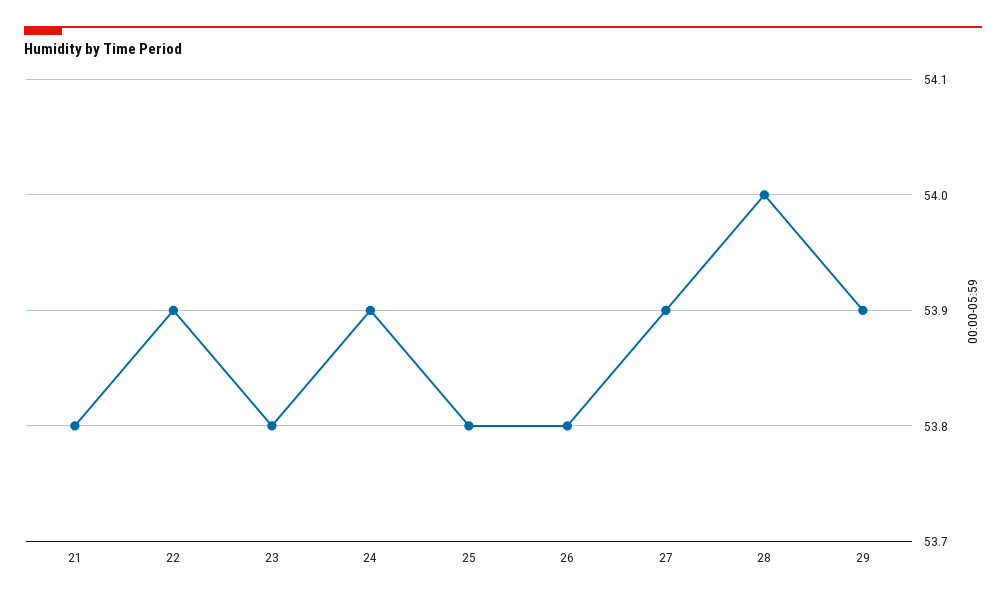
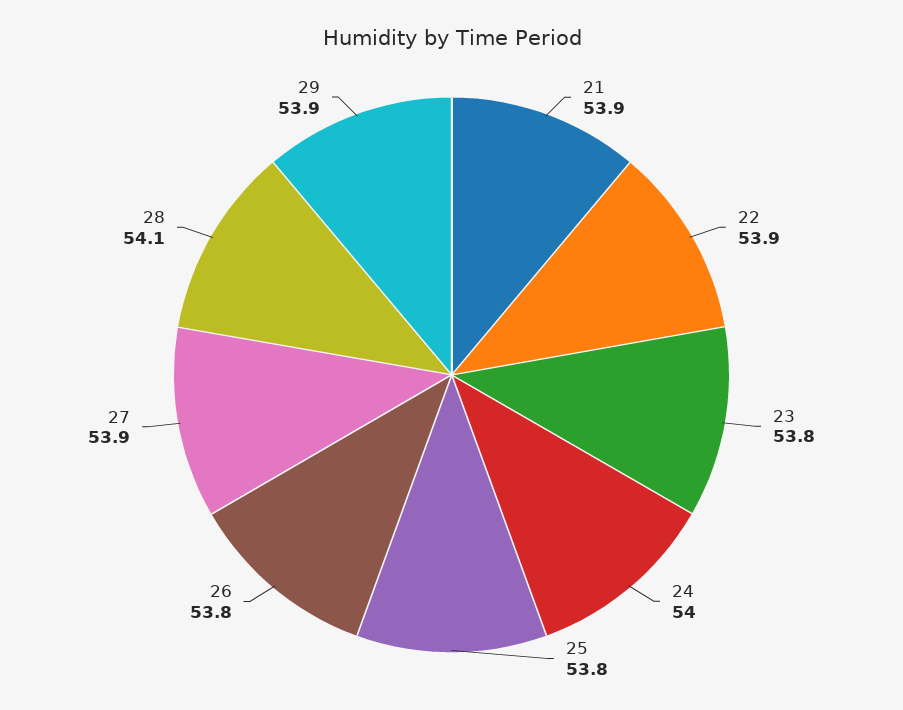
  {
-   "21": 53.8,
+   "21": 53.9,
    "22": 53.9,
    "23": 53.8,
-   "24": 53.9,
+   "24": 54,
    "25": 53.8,
    "26": 53.8,
    "27": 53.9,
-   "28": 54,
+   "28": 54.1,
    "29": 53.9
  }

